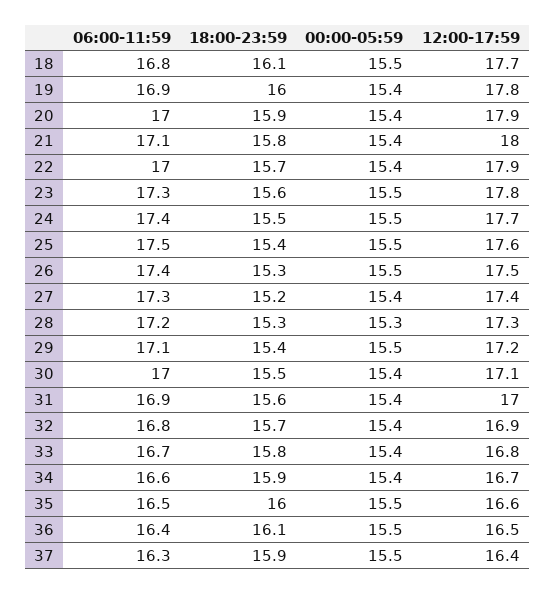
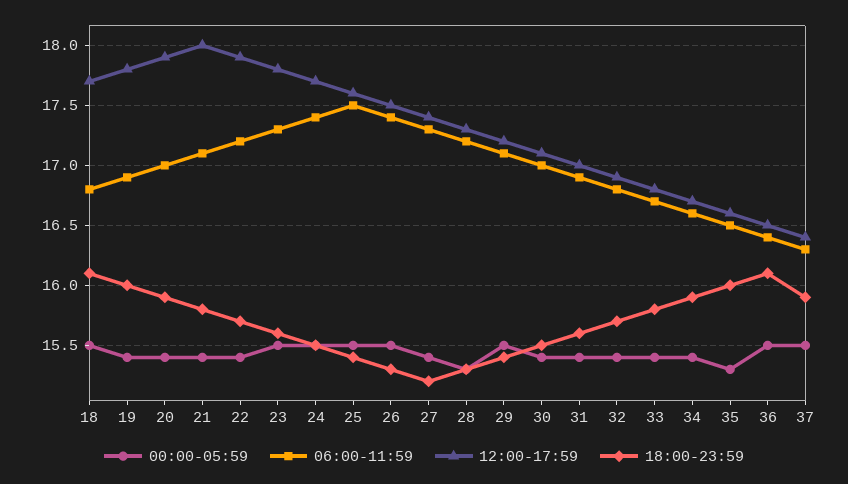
  {
    "06:00-11:59": {
      "18": 16.8,
      "19": 16.9,
      "20": 17,
      "21": 17.1,
-     "22": 17,
+     "22": 17.2,
      "23": 17.3,
      "24": 17.4,
      "25": 17.5,
      "26": 17.4,
      "27": 17.3,
      "28": 17.2,
      "29": 17.1,
      "30": 17,
      "31": 16.9,
      "32": 16.8,
      "33": 16.7,
      "34": 16.6,
      "35": 16.5,
      "36": 16.4,
      "37": 16.3
    },
    "18:00-23:59": {
      "18": 16.1,
      "19": 16,
      "20": 15.9,
      "21": 15.8,
      "22": 15.7,
      "23": 15.6,
      "24": 15.5,
      "25": 15.4,
      "26": 15.3,
      "27": 15.2,
      "28": 15.3,
      "29": 15.4,
      "30": 15.5,
      "31": 15.6,
      "32": 15.7,
      "33": 15.8,
      "34": 15.9,
      "35": 16,
      "36": 16.1,
      "37": 15.9
    },
    "00:00-05:59": {
      "18": 15.5,
      "19": 15.4,
      "20": 15.4,
      "21": 15.4,
      "22": 15.4,
      "23": 15.5,
      "24": 15.5,
      "25": 15.5,
      "26": 15.5,
      "27": 15.4,
      "28": 15.3,
      "29": 15.5,
      "30": 15.4,
      "31": 15.4,
      "32": 15.4,
      "33": 15.4,
      "34": 15.4,
-     "35": 15.5,
+     "35": 15.3,
      "36": 15.5,
      "37": 15.5
    },
    "12:00-17:59": {
      "18": 17.7,
      "19": 17.8,
      "20": 17.9,
      "21": 18,
      "22": 17.9,
      "23": 17.8,
      "24": 17.7,
      "25": 17.6,
      "26": 17.5,
      "27": 17.4,
      "28": 17.3,
      "29": 17.2,
      "30": 17.1,
      "31": 17,
      "32": 16.9,
      "33": 16.8,
      "34": 16.7,
      "35": 16.6,
      "36": 16.5,
      "37": 16.4
    }
  }

